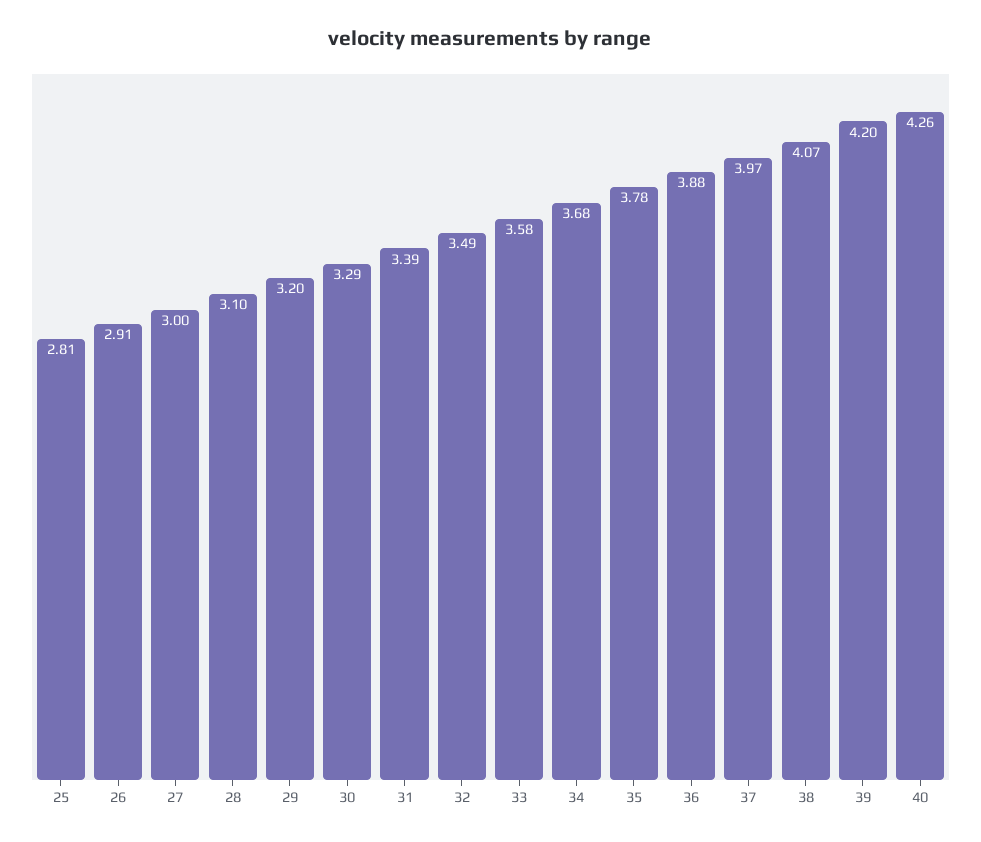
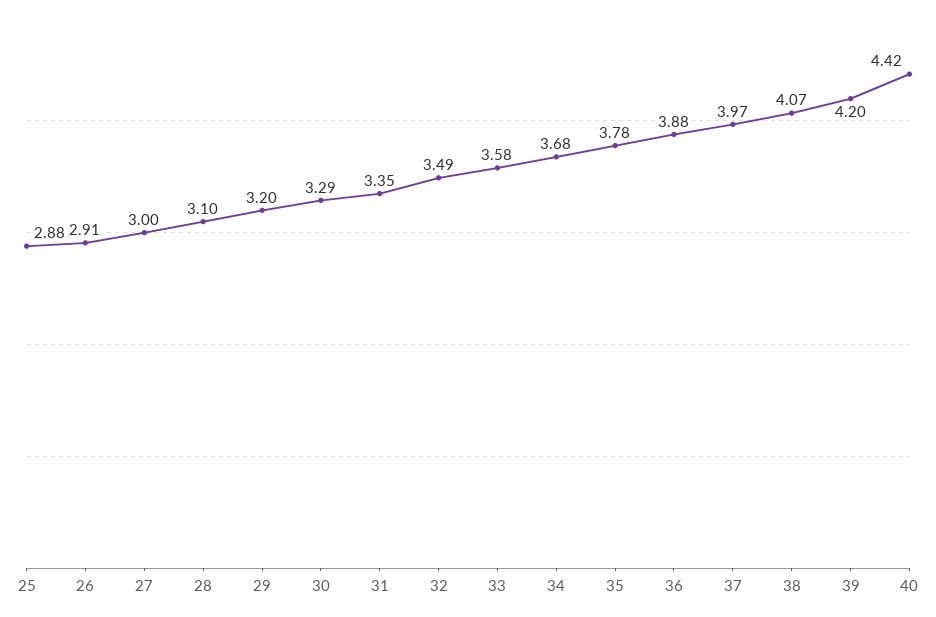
  {
-   "25": 2.81,
+   "25": 2.88,
    "26": 2.91,
    "27": 3,
    "28": 3.1,
    "29": 3.2,
    "30": 3.29,
-   "31": 3.39,
+   "31": 3.35,
    "32": 3.49,
    "33": 3.58,
    "34": 3.68,
    "35": 3.78,
    "36": 3.88,
    "37": 3.97,
    "38": 4.07,
    "39": 4.2,
-   "40": 4.26
+   "40": 4.42
  }

